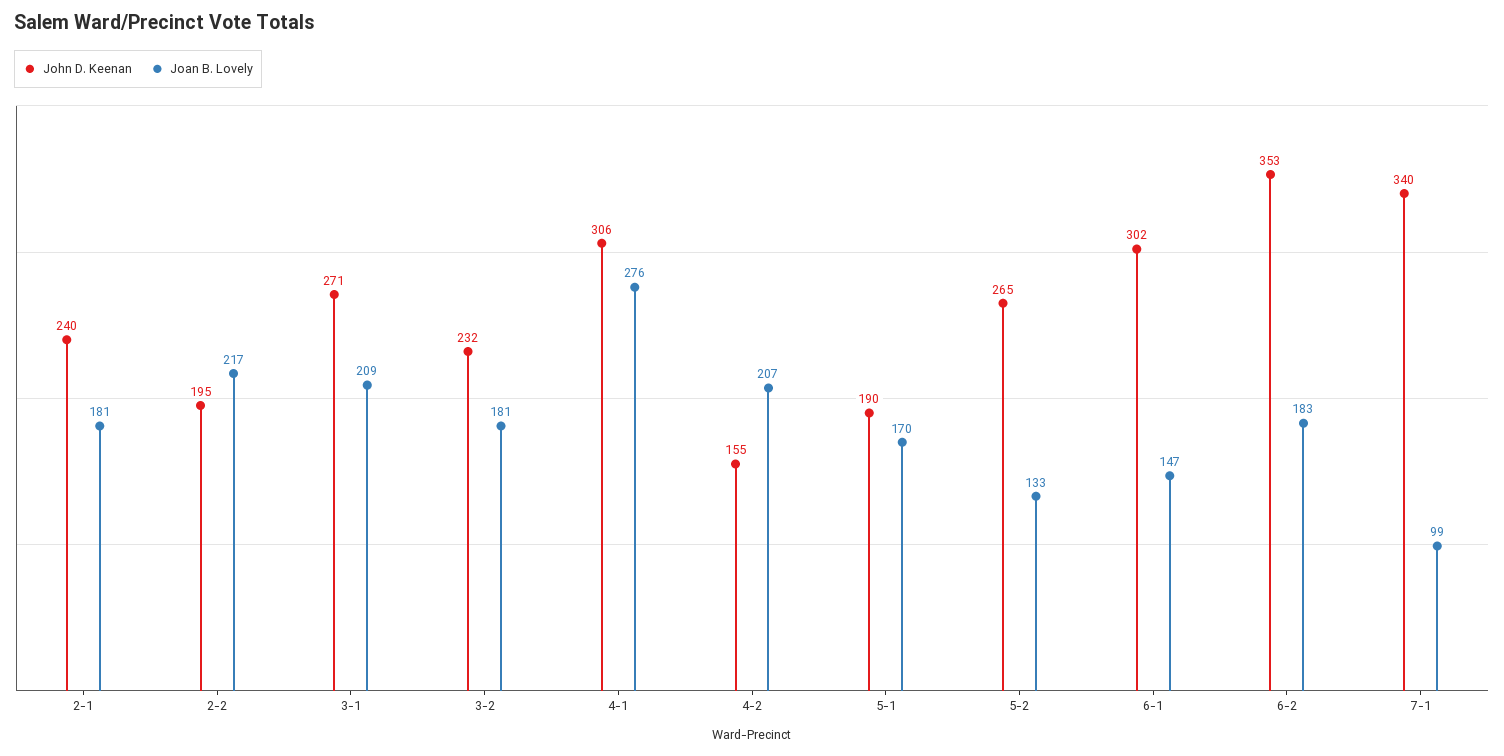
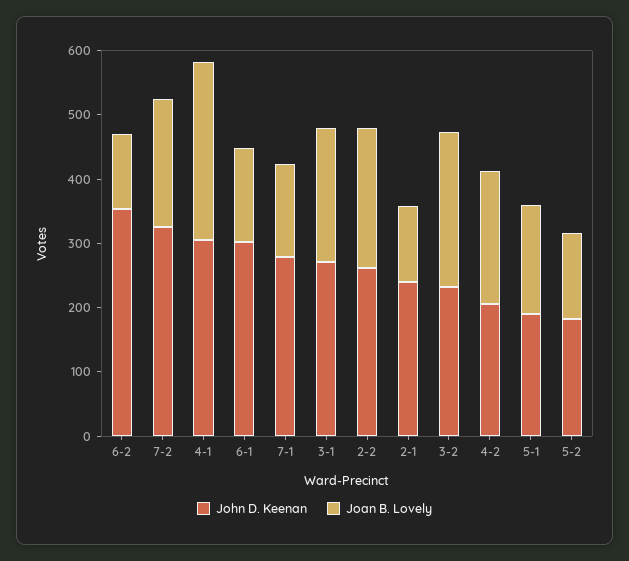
  {
    "John D. Keenan": {
      "2-1": 240,
-     "2-2": 195,
+     "2-2": 260,
      "3-1": 271,
      "3-2": 232,
      "4-1": 306,
-     "4-2": 155,
+     "4-2": 200,
      "5-1": 190,
-     "5-2": 265,
+     "5-2": 180,
      "6-1": 302,
      "6-2": 353,
-     "7-1": 340
+     "7-1": 280,
+     "7-2": 320
    },
    "Joan B. Lovely": {
-     "2-1": 181,
+     "2-1": 120,
      "2-2": 217,
      "3-1": 209,
-     "3-2": 181,
+     "3-2": 240,
      "4-1": 276,
      "4-2": 207,
      "5-1": 170,
      "5-2": 133,
      "6-1": 147,
-     "6-2": 183,
+     "6-2": 120,
-     "7-1": 99
+     "7-1": 140,
+     "7-2": 200
    }
  }

